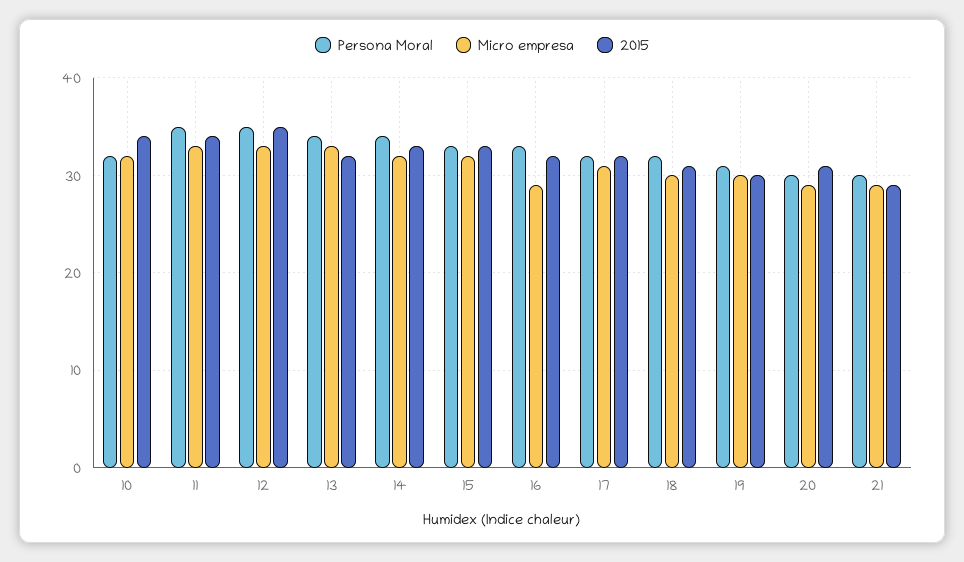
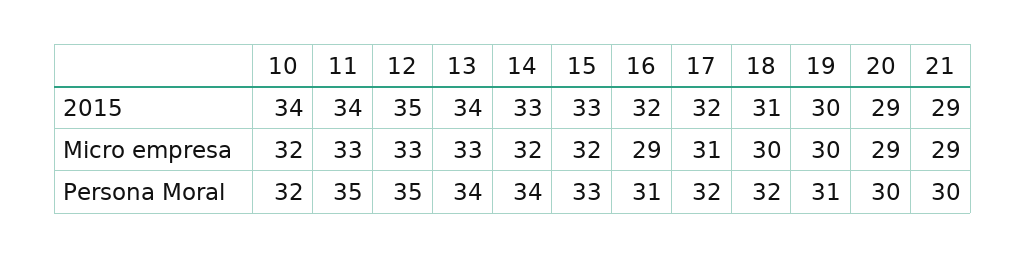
  {
    "Persona Moral": {
      "10": 32,
      "11": 35,
      "12": 35,
      "13": 34,
      "14": 34,
      "15": 33,
-     "16": 33,
+     "16": 31,
      "17": 32,
      "18": 32,
      "19": 31,
      "20": 30,
      "21": 30
    },
    "Micro empresa": {
      "10": 32,
      "11": 33,
      "12": 33,
      "13": 33,
      "14": 32,
      "15": 32,
      "16": 29,
      "17": 31,
      "18": 30,
      "19": 30,
      "20": 29,
      "21": 29
    },
    "2015": {
      "10": 34,
      "11": 34,
      "12": 35,
-     "13": 32,
+     "13": 34,
      "14": 33,
      "15": 33,
      "16": 32,
      "17": 32,
      "18": 31,
      "19": 30,
-     "20": 31,
+     "20": 29,
      "21": 29
    }
  }

